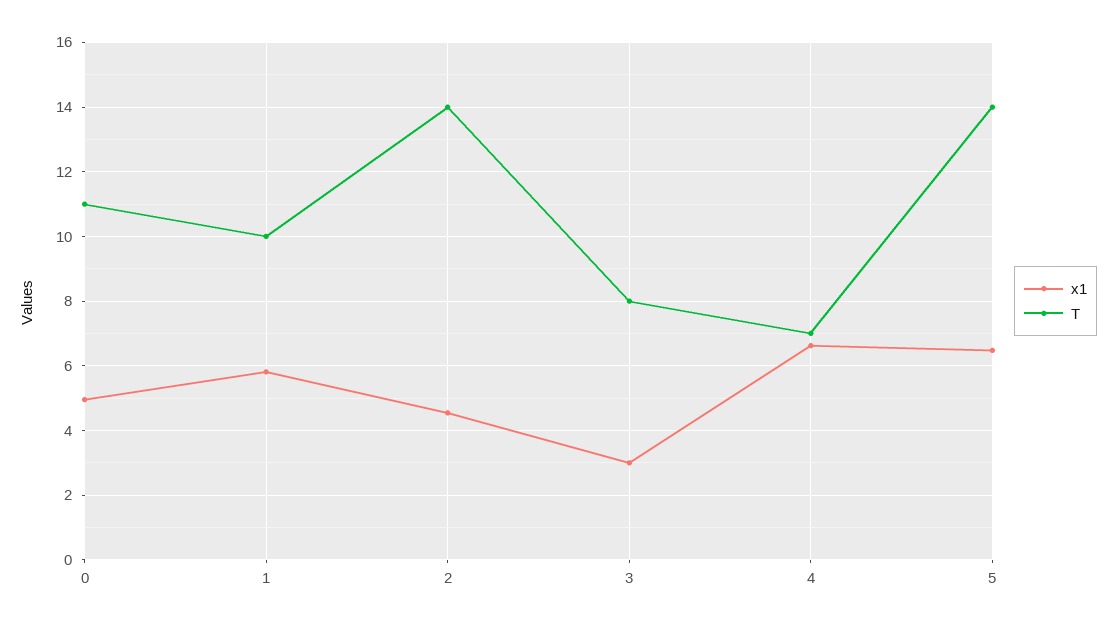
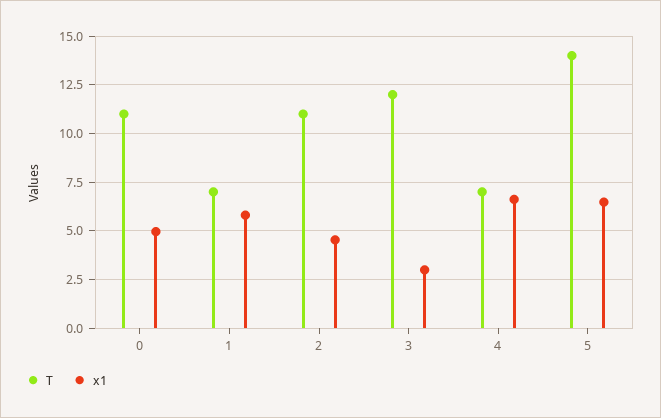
  {
    "x1": {
      "0": 5,
      "1": 5.8,
      "2": 4.6,
      "3": 3,
      "4": 6.6,
      "5": 6.4
    },
    "T": {
      "0": 11,
-     "1": 10,
+     "1": 7,
-     "2": 14,
+     "2": 11,
-     "3": 8,
+     "3": 12,
      "4": 7,
      "5": 14
    }
  }

